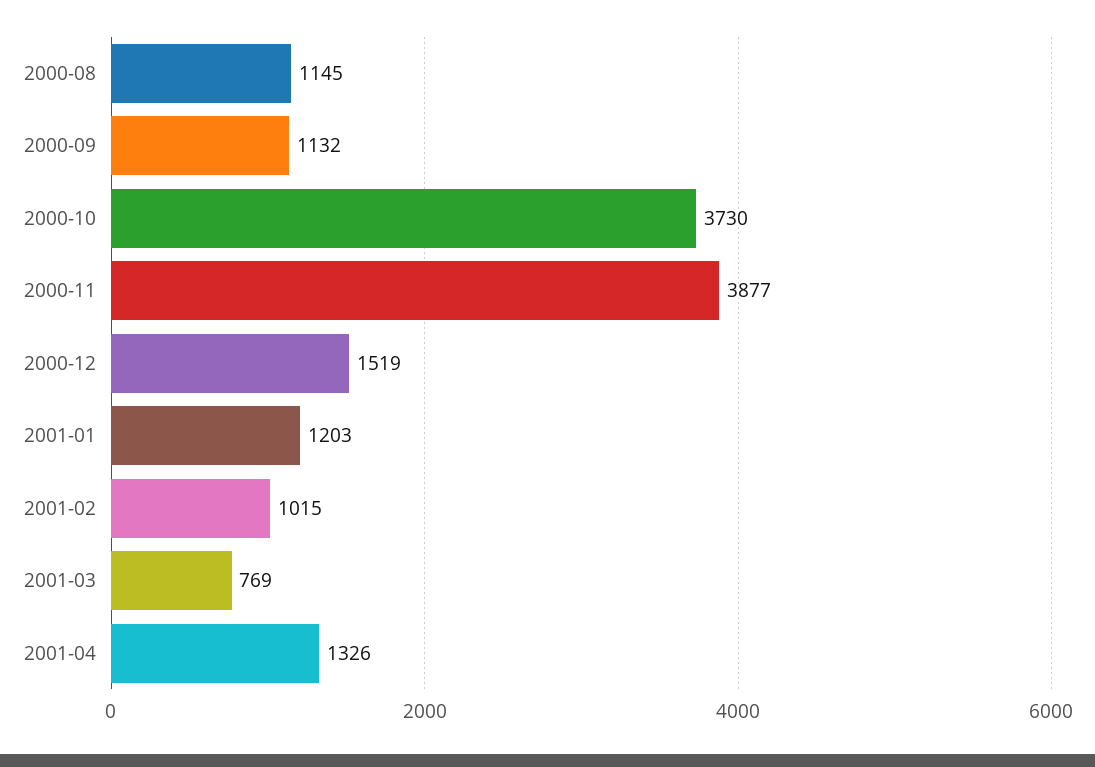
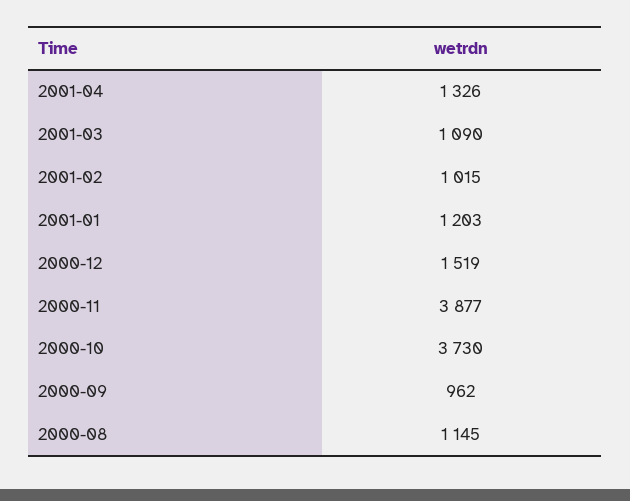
  {
    "2000-08": 1145,
-   "2000-09": 1132,
+   "2000-09": 962,
    "2000-10": 3730,
    "2000-11": 3877,
    "2000-12": 1519,
    "2001-01": 1203,
    "2001-02": 1015,
-   "2001-03": 769,
+   "2001-03": 1090,
    "2001-04": 1326
  }

